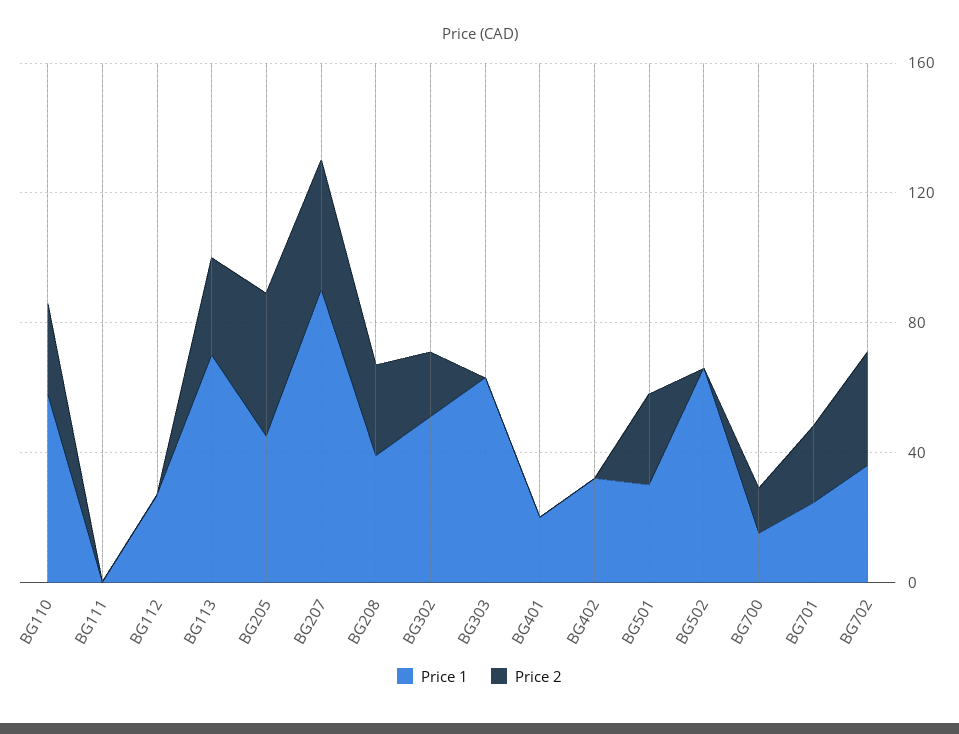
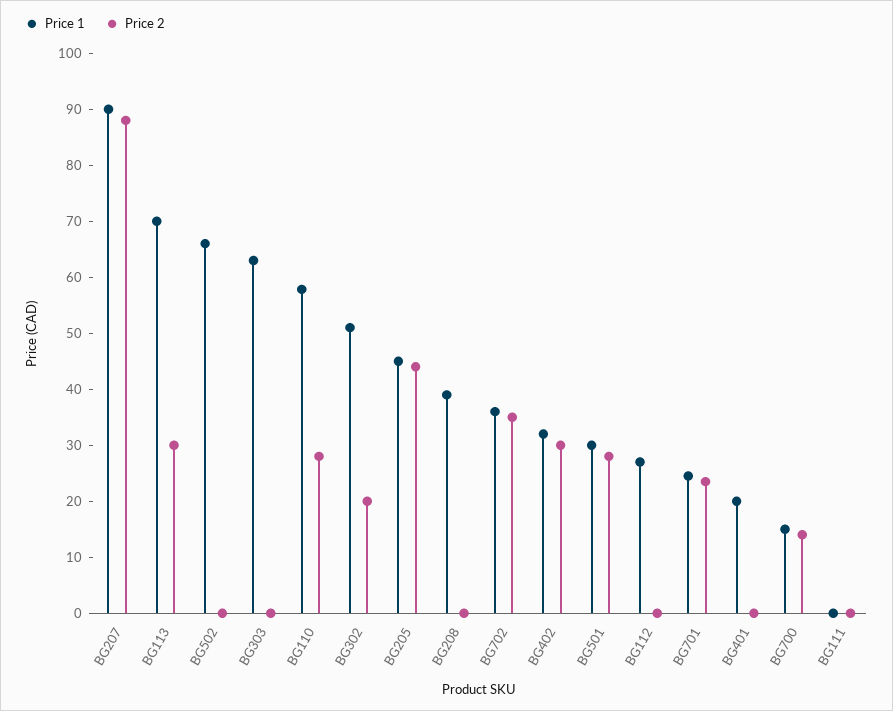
  {
    "Price 1": {
      "BG110": 58,
      "BG111": 0,
      "BG112": 26,
      "BG113": 70,
      "BG205": 46,
      "BG207": 90,
      "BG208": 38,
      "BG302": 52,
      "BG303": 62,
      "BG401": 20,
      "BG402": 32,
      "BG501": 30,
      "BG502": 66,
      "BG700": 16,
      "BG701": 24,
      "BG702": 36
    },
    "Price 2": {
      "BG110": 28,
      "BG111": 0,
      "BG112": 0,
      "BG113": 30,
      "BG205": 44,
-     "BG207": 40,
+     "BG207": 88,
-     "BG208": 30,
+     "BG208": 0,
      "BG302": 20,
      "BG303": 0,
      "BG401": 0,
-     "BG402": 0,
+     "BG402": 30,
      "BG501": 28,
      "BG502": 0,
      "BG700": 14,
      "BG701": 24,
      "BG702": 36
    }
  }

